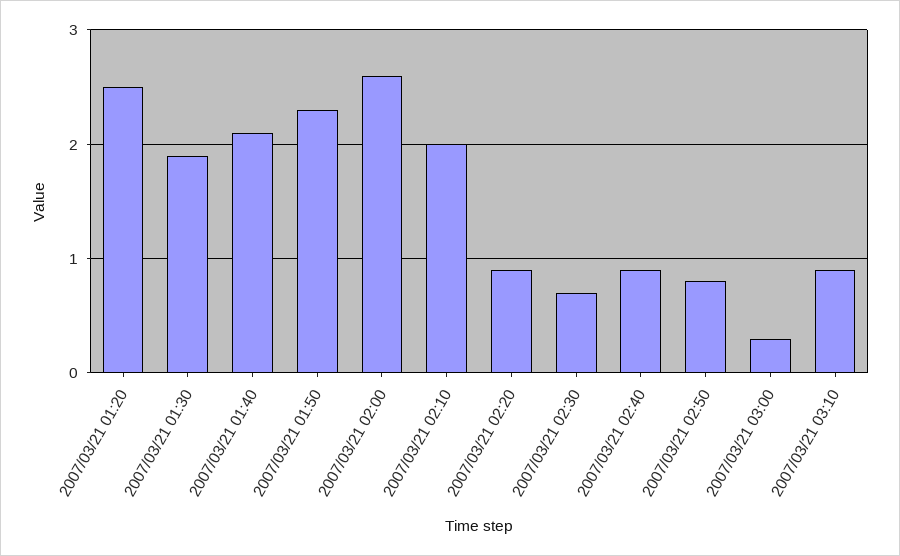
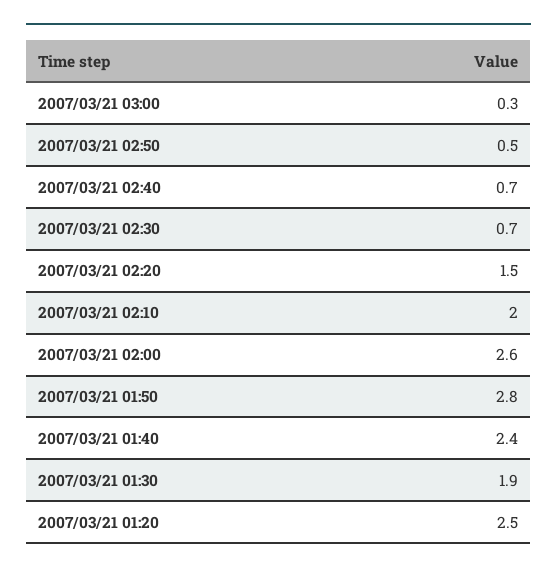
  {
    "2007/03/21 01:20": 2.5,
    "2007/03/21 01:30": 1.9,
-   "2007/03/21 01:40": 2.1,
+   "2007/03/21 01:40": 2.4,
-   "2007/03/21 01:50": 2.3,
+   "2007/03/21 01:50": 2.8,
    "2007/03/21 02:00": 2.6,
    "2007/03/21 02:10": 2,
-   "2007/03/21 02:20": 0.9,
+   "2007/03/21 02:20": 1.5,
    "2007/03/21 02:30": 0.7,
-   "2007/03/21 02:40": 0.9,
+   "2007/03/21 02:40": 0.7,
-   "2007/03/21 02:50": 0.8,
+   "2007/03/21 02:50": 0.5,
-   "2007/03/21 03:00": 0.3,
+   "2007/03/21 03:00": 0.3
-   "2007/03/21 03:10": 0.9
  }

